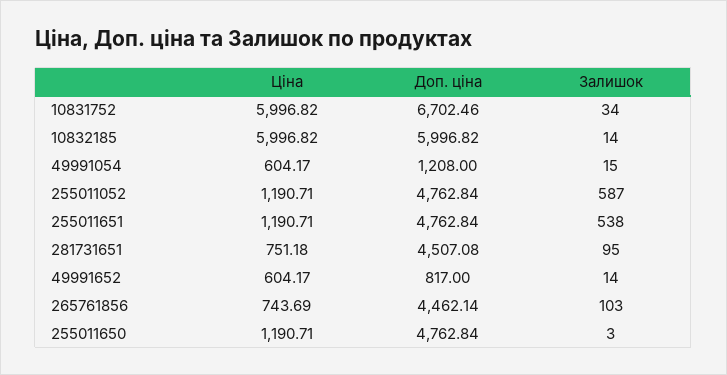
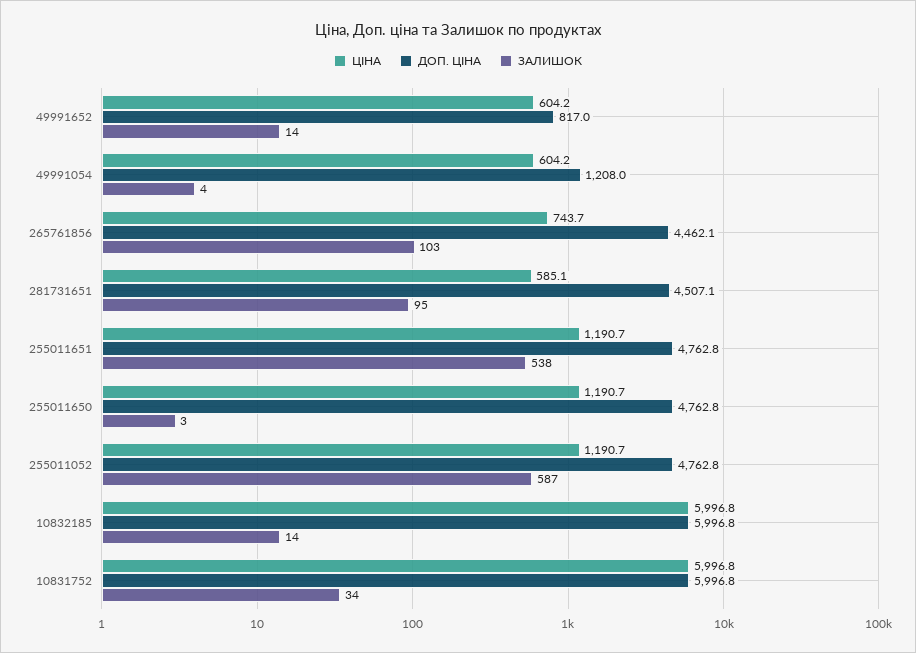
  {
    "Ціна": {
      "10831752": 5996.82,
      "10832185": 5996.82,
      "49991054": 604.17,
      "255011052": 1190.71,
      "255011651": 1190.71,
-     "281731651": 751.18,
+     "281731651": 585.1,
      "49991652": 604.17,
      "265761856": 743.69,
      "255011650": 1190.71
    },
    "Доп. ціна": {
-     "10831752": 6702.46,
+     "10831752": 5996.8,
      "10832185": 5996.82,
      "49991054": 1208,
      "255011052": 4762.84,
      "255011651": 4762.84,
      "281731651": 4507.08,
      "49991652": 817,
      "265761856": 4462.14,
      "255011650": 4762.84
    },
    "Залишок": {
      "10831752": 34,
      "10832185": 14,
-     "49991054": 15,
+     "49991054": 4,
      "255011052": 587,
      "255011651": 538,
      "281731651": 95,
      "49991652": 14,
      "265761856": 103,
      "255011650": 3
    }
  }

